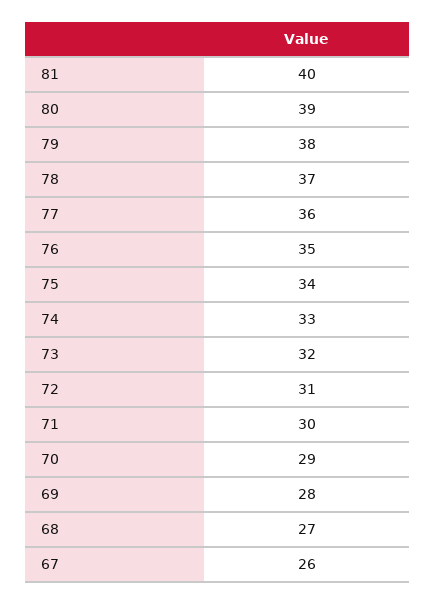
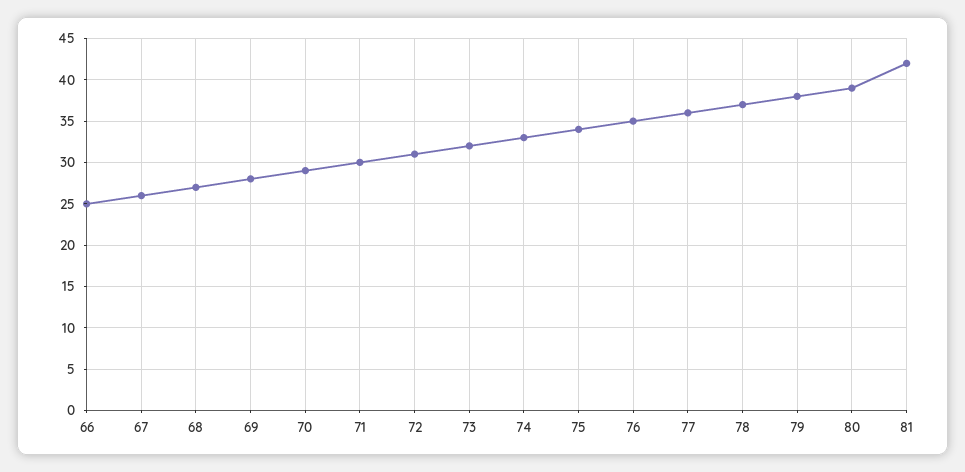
  {
-   "81": 40,
+   "81": 42,
    "80": 39,
    "79": 38,
    "78": 37,
    "77": 36,
    "76": 35,
    "75": 34,
    "74": 33,
    "73": 32,
    "72": 31,
    "71": 30,
    "70": 29,
    "69": 28,
    "68": 27,
-   "67": 26
+   "67": 26,
+   "66": 25
  }

